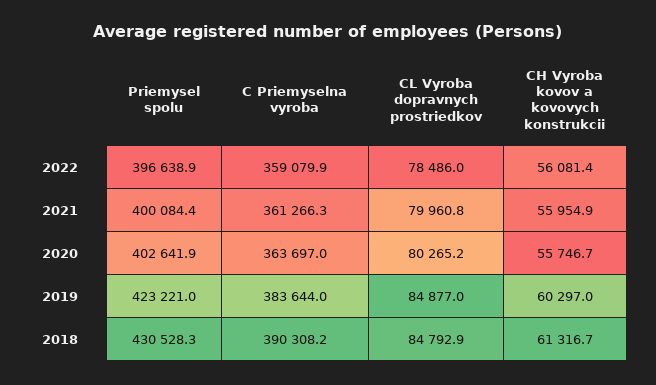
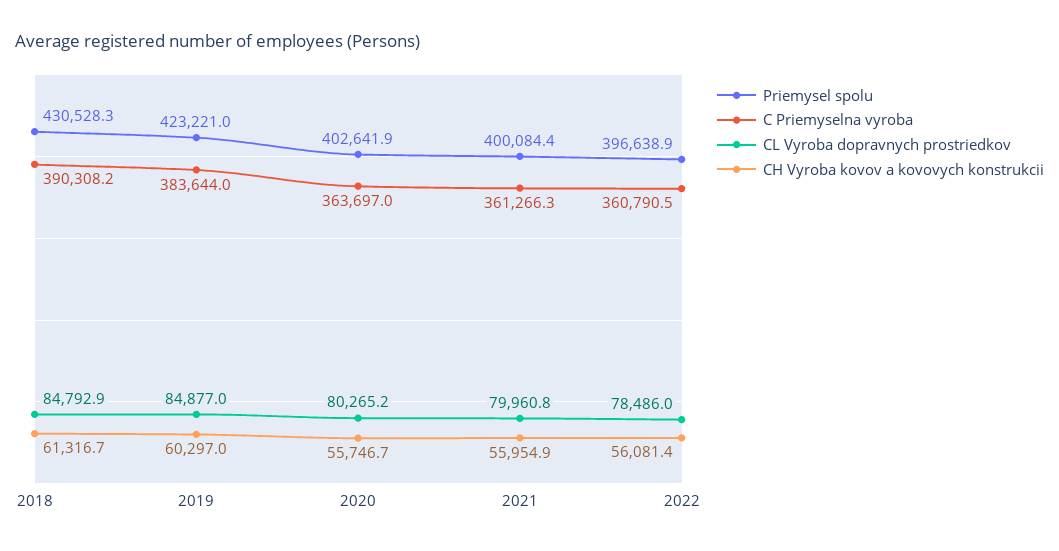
  {
    "Priemysel spolu": {
      "2022": 396638.9,
      "2021": 400084.4,
      "2020": 402641.9,
      "2019": 423221,
      "2018": 430528.3
    },
    "C Priemyselna vyroba": {
-     "2022": 359079.9,
+     "2022": 360790.5,
      "2021": 361266.3,
      "2020": 363697,
      "2019": 383644,
      "2018": 390308.2
    },
    "CL Vyroba dopravnych prostriedkov": {
      "2022": 78486,
      "2021": 79960.8,
      "2020": 80265.2,
      "2019": 84877,
      "2018": 84792.9
    },
    "CH Vyroba kovov a kovovych konstrukcii": {
      "2022": 56081.4,
      "2021": 55954.9,
      "2020": 55746.7,
      "2019": 60297,
      "2018": 61316.7
    }
  }

